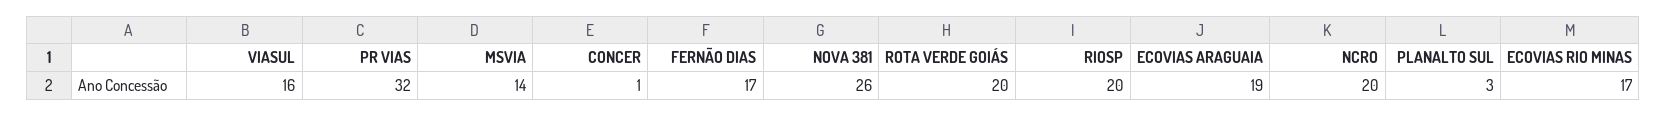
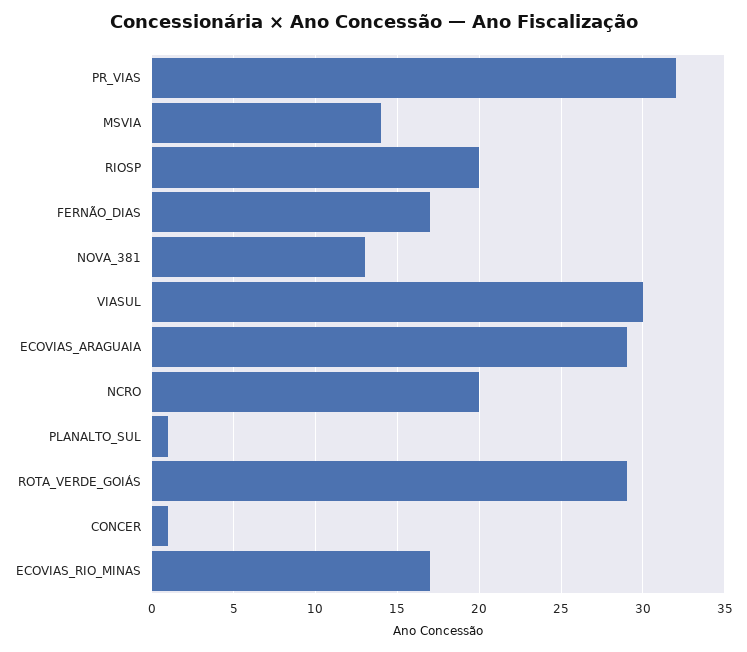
  {
-   "VIASUL": 16,
+   "VIASUL": 30,
    "PR VIAS": 32,
    "MSVIA": 14,
    "CONCER": 1,
    "FERNÃO DIAS": 17,
-   "NOVA 381": 26,
+   "NOVA 381": 13,
-   "ROTA VERDE GOIÁS": 20,
+   "ROTA VERDE GOIÁS": 29,
    "RIOSP": 20,
-   "ECOVIAS ARAGUAIA": 19,
+   "ECOVIAS ARAGUAIA": 29,
    "NCRO": 20,
-   "PLANALTO SUL": 3,
+   "PLANALTO SUL": 1,
    "ECOVIAS RIO MINAS": 17
  }

